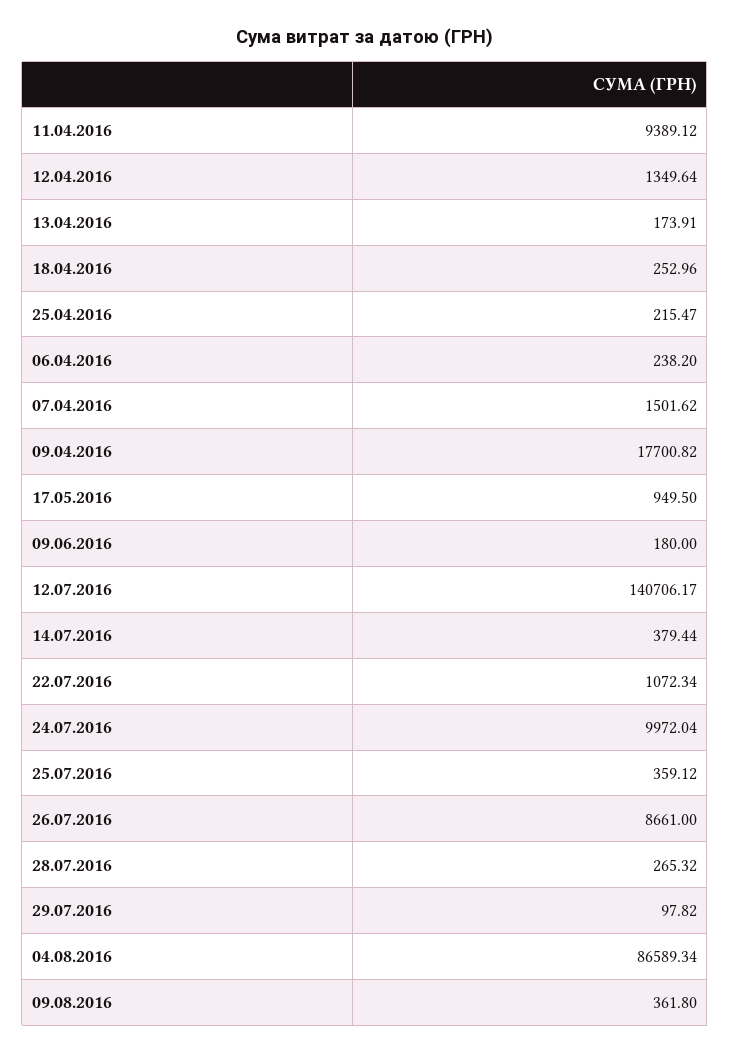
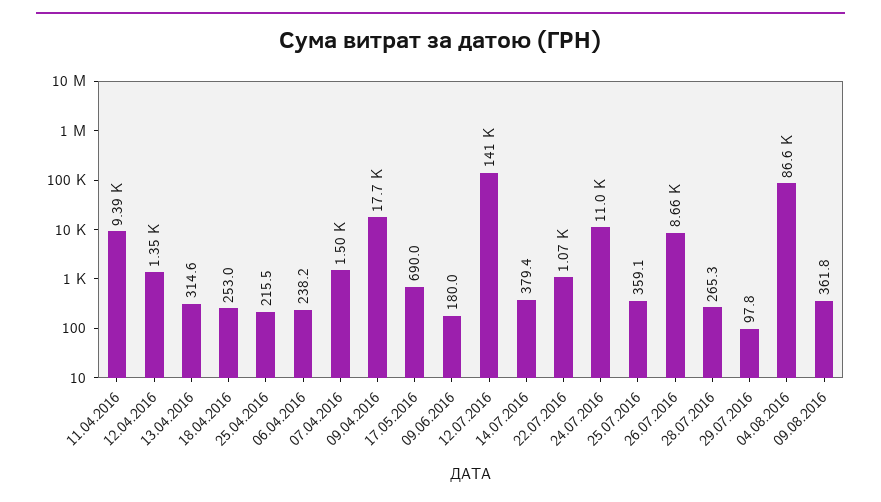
  {
    "11.04.2016": 9389.12,
    "12.04.2016": 1349.64,
-   "13.04.2016": 173.91,
+   "13.04.2016": 314.6,
    "18.04.2016": 252.96,
    "25.04.2016": 215.47,
    "06.04.2016": 238.2,
    "07.04.2016": 1501.62,
    "09.04.2016": 17700.82,
-   "17.05.2016": 949.5,
+   "17.05.2016": 690,
    "09.06.2016": 180,
    "12.07.2016": 140706.17,
    "14.07.2016": 379.44,
    "22.07.2016": 1072.34,
-   "24.07.2016": 9972.04,
+   "24.07.2016": 11000,
    "25.07.2016": 359.12,
    "26.07.2016": 8661,
    "28.07.2016": 265.32,
    "29.07.2016": 97.82,
    "04.08.2016": 86589.34,
    "09.08.2016": 361.8
  }

